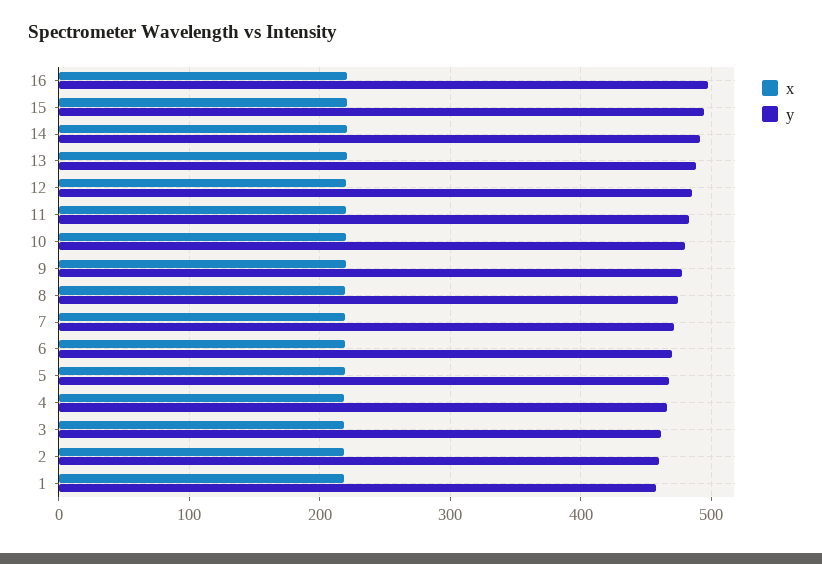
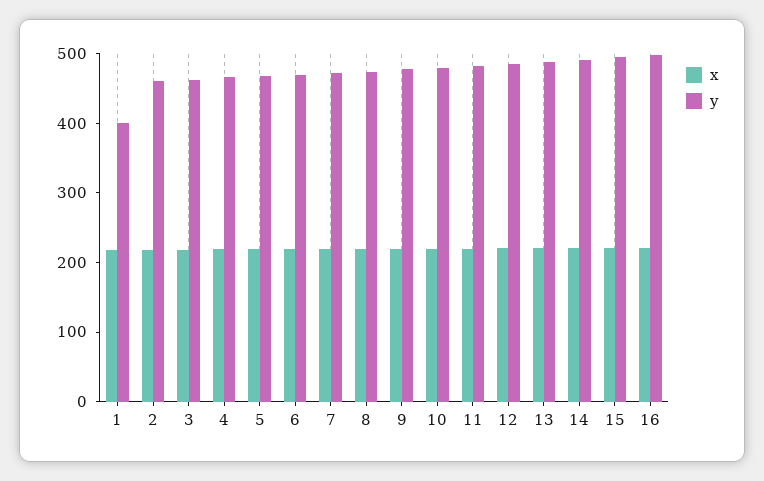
  {
    "x": {
      "16": 220,
      "15": 220,
      "14": 220,
      "13": 220,
      "12": 220,
      "11": 220,
      "10": 220,
      "9": 220,
      "8": 220,
      "7": 220,
      "6": 220,
      "5": 220,
      "4": 220,
      "3": 220,
      "2": 220,
      "1": 220
    },
    "y": {
      "16": 500,
      "15": 490,
      "14": 490,
      "13": 490,
      "12": 480,
      "11": 480,
      "10": 480,
      "9": 480,
      "8": 470,
      "7": 470,
      "6": 470,
      "5": 470,
      "4": 470,
      "3": 460,
      "2": 460,
-     "1": 460
+     "1": 400
    }
  }

